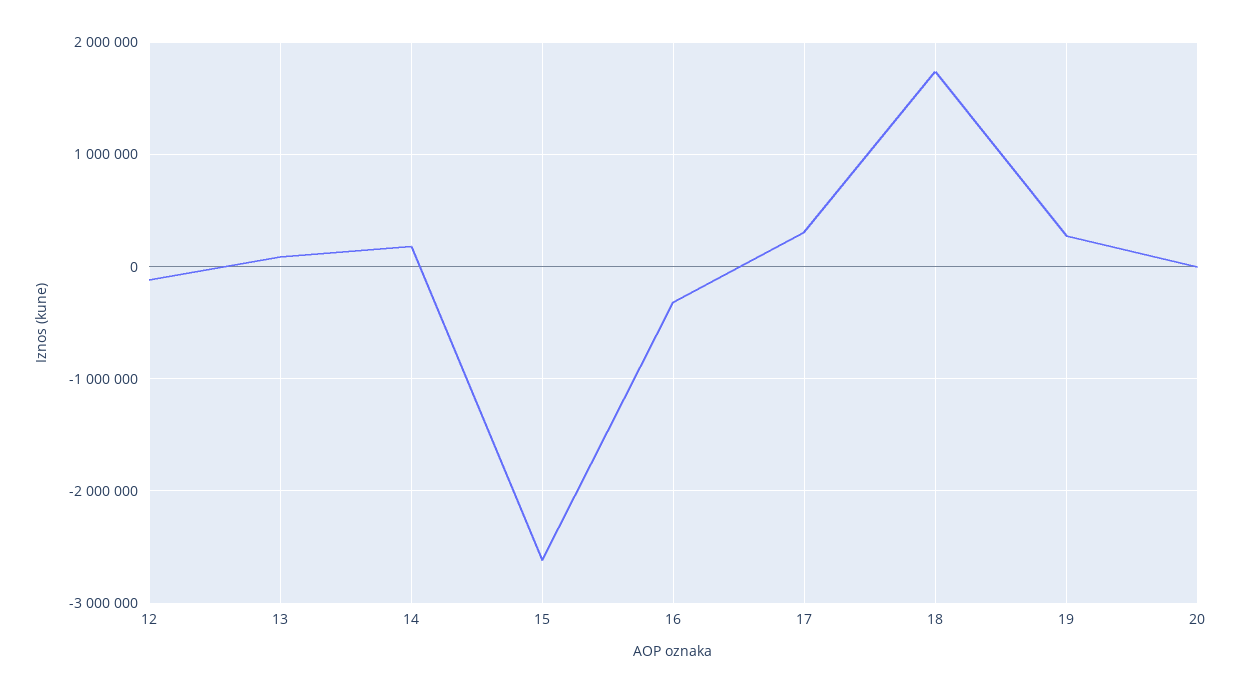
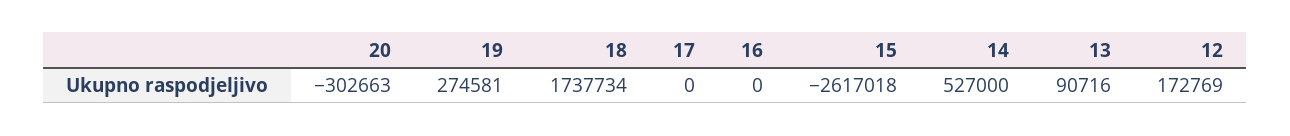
  {
-   "12": -100000,
+   "12": 172769,
    "13": 90716,
-   "14": 200000,
+   "14": 527000,
    "15": -2617018,
-   "16": -300000,
+   "16": 0,
-   "17": 300000,
+   "17": 0,
    "18": 1737734,
    "19": 274581,
-   "20": 0
+   "20": -302663
  }

